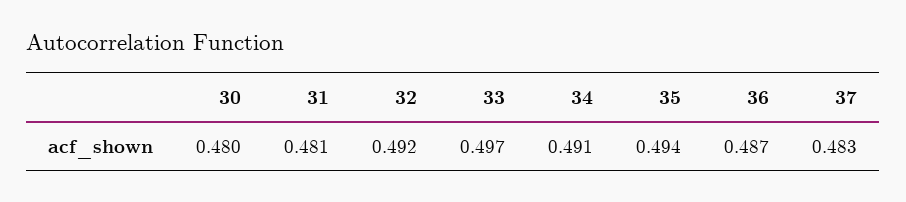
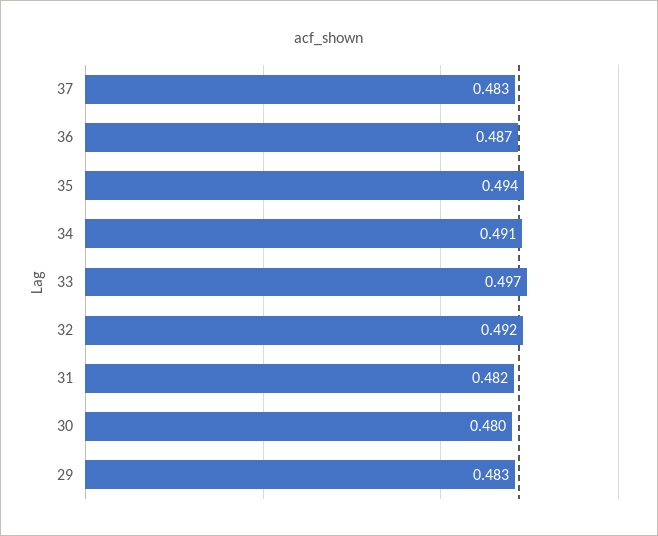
  {
    "30": 0.48,
-   "31": 0.481,
+   "31": 0.482,
    "32": 0.492,
    "33": 0.497,
    "34": 0.491,
    "35": 0.494,
    "36": 0.487,
-   "37": 0.483
+   "37": 0.483,
+   "29": 0.483
  }

